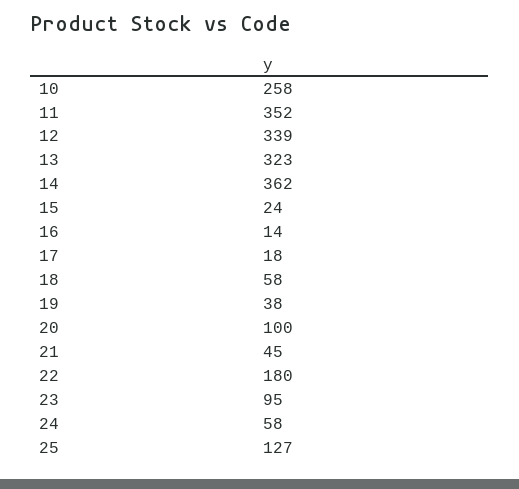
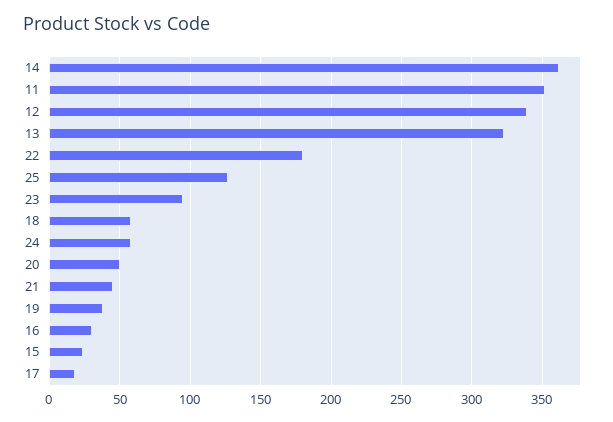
  {
-   "10": 258,
    "11": 352,
    "12": 339,
    "13": 323,
    "14": 362,
    "15": 24,
-   "16": 14,
+   "16": 30,
    "17": 18,
    "18": 58,
    "19": 38,
-   "20": 100,
+   "20": 50,
    "21": 45,
    "22": 180,
    "23": 95,
    "24": 58,
    "25": 127
  }

